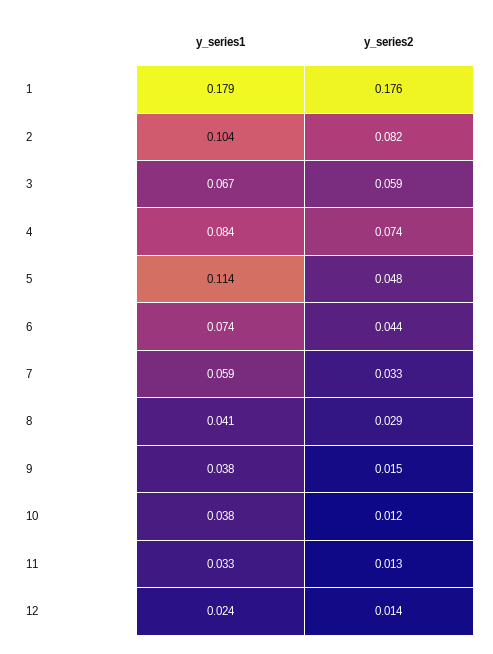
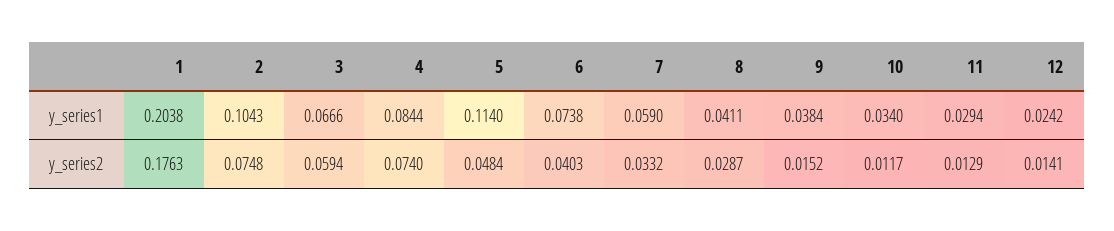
  {
    "y_series1": {
-     "1": 0.179,
+     "1": 0.2038,
      "2": 0.1043,
      "3": 0.0666,
      "4": 0.0844,
      "5": 0.114,
      "6": 0.0738,
      "7": 0.059,
      "8": 0.0411,
      "9": 0.0384,
-     "10": 0.038,
+     "10": 0.034,
-     "11": 0.033,
+     "11": 0.0294,
      "12": 0.0242
    },
    "y_series2": {
      "1": 0.1763,
-     "2": 0.082,
+     "2": 0.0748,
      "3": 0.0594,
      "4": 0.074,
      "5": 0.0484,
-     "6": 0.044,
+     "6": 0.0403,
      "7": 0.0332,
      "8": 0.0287,
      "9": 0.0152,
      "10": 0.0117,
      "11": 0.0129,
      "12": 0.0141
    }
  }

